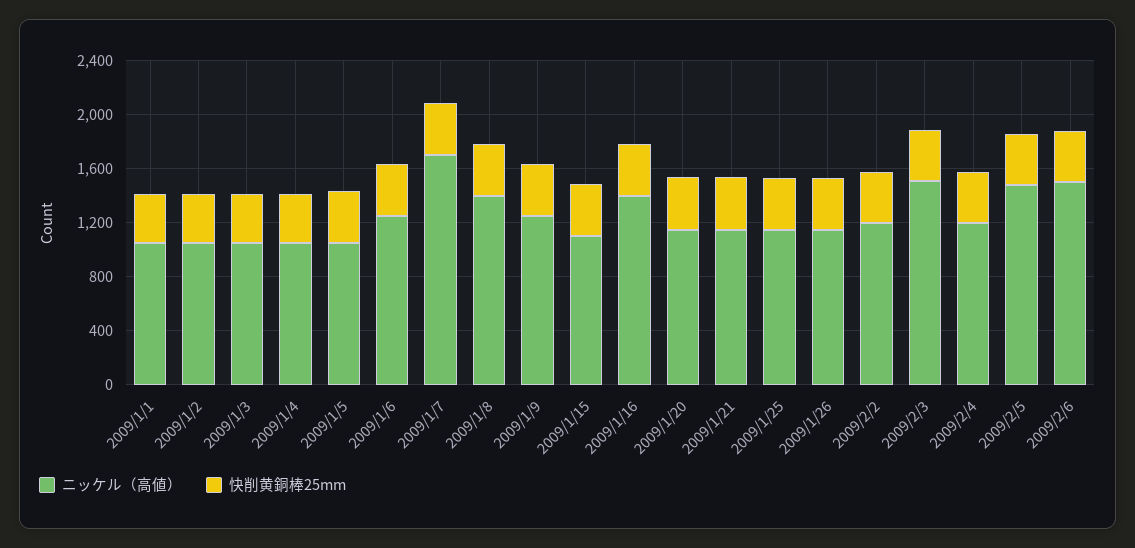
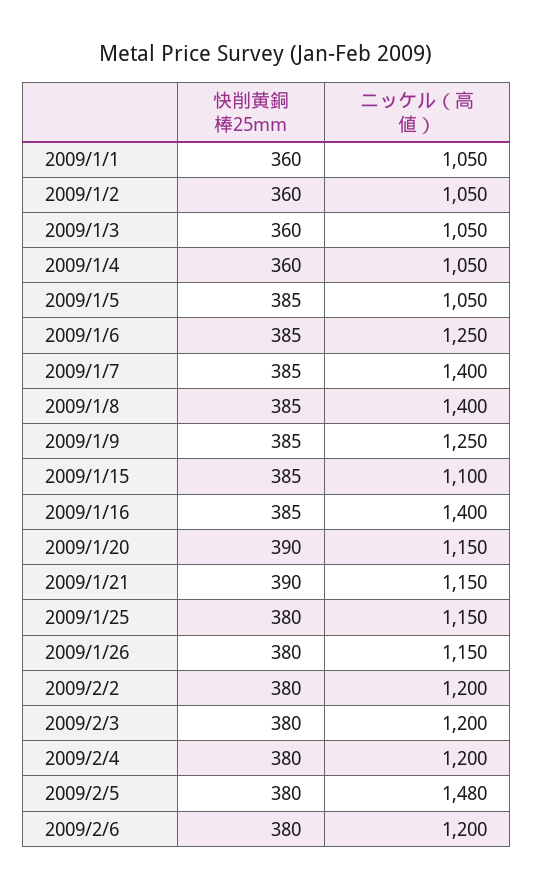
  {
    "ニッケル（高値）": {
      "2009/1/1": 1050,
      "2009/1/2": 1050,
      "2009/1/3": 1050,
      "2009/1/4": 1050,
      "2009/1/5": 1050,
      "2009/1/6": 1250,
-     "2009/1/7": 1700,
+     "2009/1/7": 1400,
      "2009/1/8": 1400,
      "2009/1/9": 1250,
      "2009/1/15": 1100,
      "2009/1/16": 1400,
      "2009/1/20": 1150,
      "2009/1/21": 1150,
      "2009/1/25": 1150,
      "2009/1/26": 1150,
      "2009/2/2": 1200,
-     "2009/2/3": 1500,
+     "2009/2/3": 1200,
      "2009/2/4": 1200,
      "2009/2/5": 1480,
-     "2009/2/6": 1500
+     "2009/2/6": 1200
    },
    "快削黄銅棒25mm": {
      "2009/1/1": 360,
      "2009/1/2": 360,
      "2009/1/3": 360,
      "2009/1/4": 360,
      "2009/1/5": 385,
      "2009/1/6": 385,
      "2009/1/7": 385,
      "2009/1/8": 385,
      "2009/1/9": 385,
      "2009/1/15": 385,
      "2009/1/16": 385,
      "2009/1/20": 390,
      "2009/1/21": 390,
      "2009/1/25": 380,
      "2009/1/26": 380,
      "2009/2/2": 380,
      "2009/2/3": 380,
      "2009/2/4": 380,
      "2009/2/5": 380,
      "2009/2/6": 380
    }
  }

